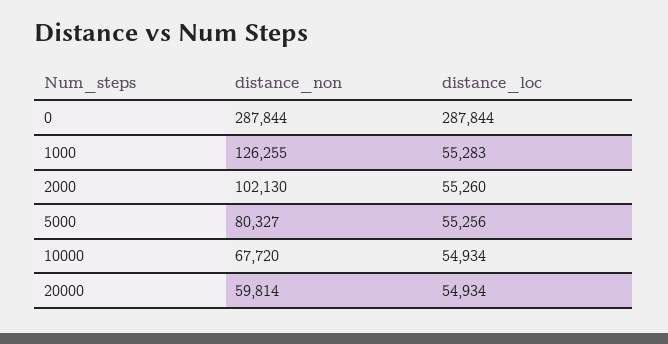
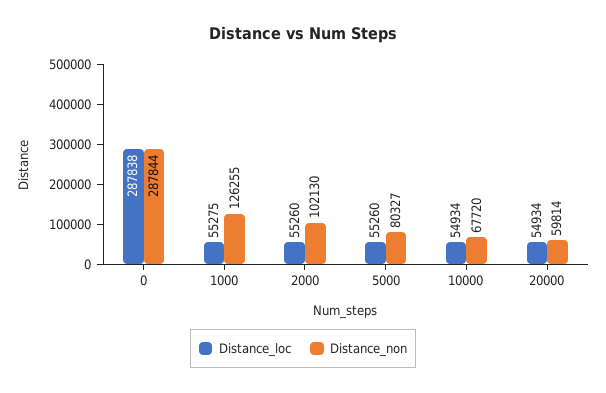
  {
    "distance_non": {
      "0": 287844,
      "1000": 126255,
      "2000": 102130,
      "5000": 80327,
      "10000": 67720,
      "20000": 59814
    },
    "distance_loc": {
-     "0": 287844,
+     "0": 287838,
-     "1000": 55283,
+     "1000": 55275,
      "2000": 55260,
-     "5000": 55256,
+     "5000": 55260,
      "10000": 54934,
      "20000": 54934
    }
  }

